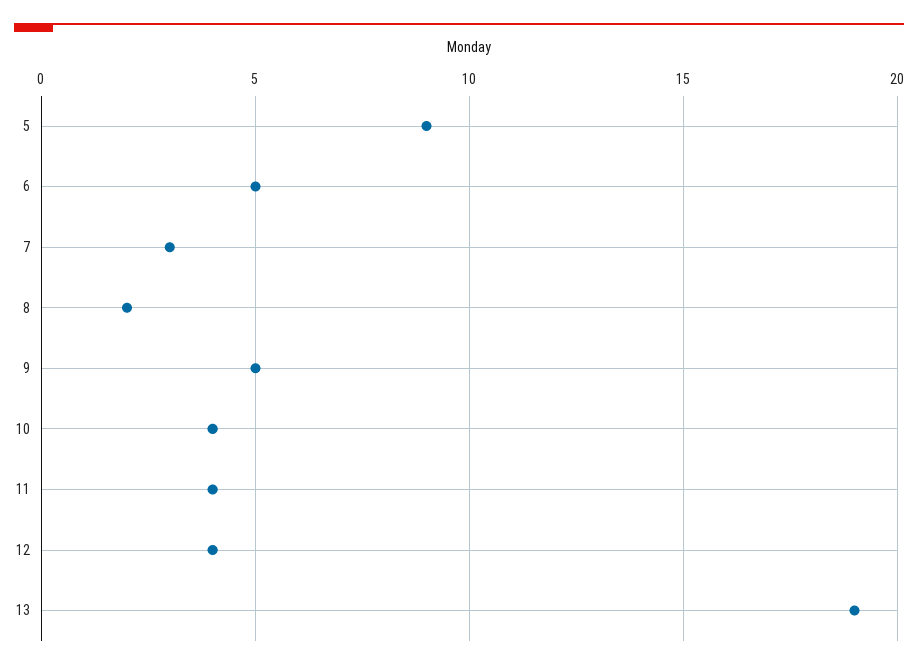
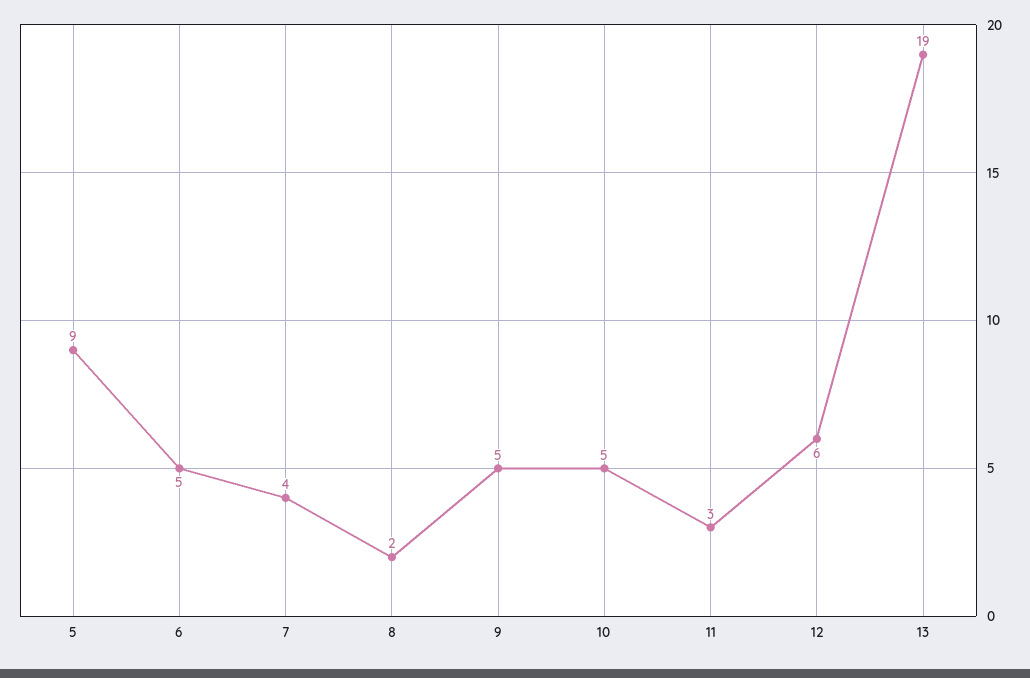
  {
    "5": 9,
    "6": 5,
-   "7": 3,
+   "7": 4,
    "8": 2,
    "9": 5,
-   "10": 4,
+   "10": 5,
-   "11": 4,
+   "11": 3,
-   "12": 4,
+   "12": 6,
    "13": 19
  }

